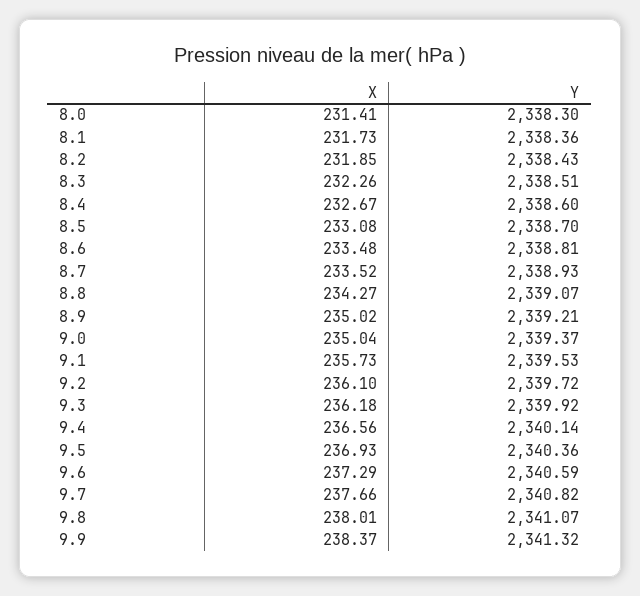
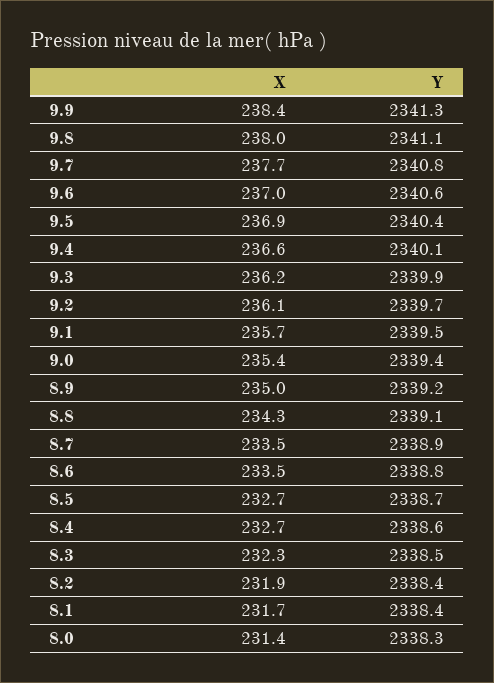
  {
    "X": {
      "8.0": 231.41,
      "8.1": 231.73,
      "8.2": 231.85,
      "8.3": 232.26,
      "8.4": 232.67,
-     "8.5": 233.08,
+     "8.5": 232.7,
      "8.6": 233.48,
      "8.7": 233.52,
      "8.8": 234.27,
      "8.9": 235.02,
-     "9.0": 235.04,
+     "9.0": 235.4,
      "9.1": 235.73,
      "9.2": 236.1,
      "9.3": 236.18,
      "9.4": 236.56,
      "9.5": 236.93,
-     "9.6": 237.29,
+     "9.6": 237,
      "9.7": 237.66,
      "9.8": 238.01,
      "9.9": 238.37
    },
    "Y": {
      "8.0": 2338.3,
      "8.1": 2338.36,
      "8.2": 2338.43,
      "8.3": 2338.51,
      "8.4": 2338.6,
      "8.5": 2338.7,
      "8.6": 2338.81,
      "8.7": 2338.93,
      "8.8": 2339.07,
      "8.9": 2339.21,
      "9.0": 2339.37,
      "9.1": 2339.53,
      "9.2": 2339.72,
      "9.3": 2339.92,
      "9.4": 2340.14,
      "9.5": 2340.36,
      "9.6": 2340.59,
      "9.7": 2340.82,
      "9.8": 2341.07,
      "9.9": 2341.32
    }
  }

